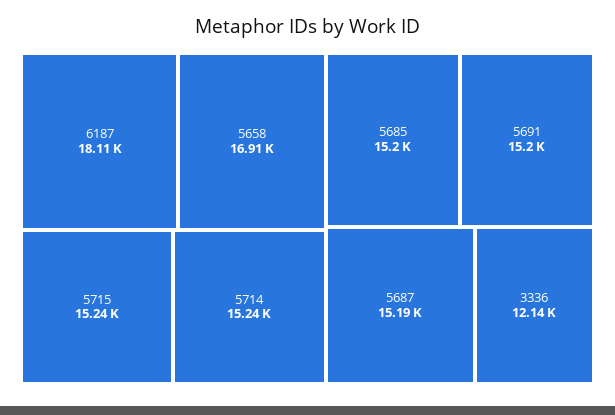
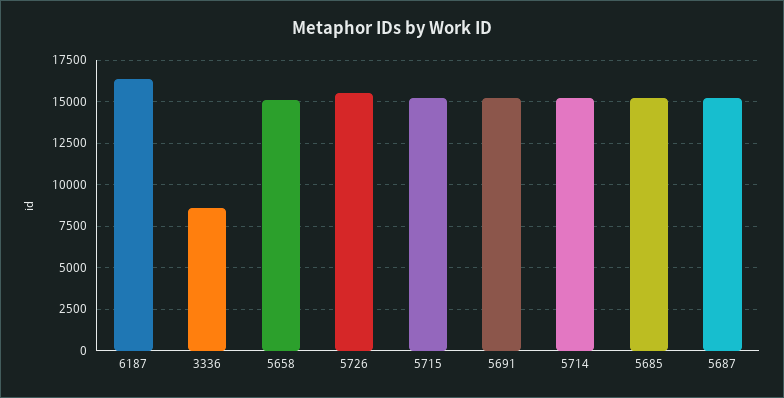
  {
-   "6187": 18110,
+   "6187": 16500,
-   "5658": 16910,
+   "5658": 15000,
    "5715": 15240,
    "5714": 15240,
    "5685": 15200,
    "5691": 15200,
    "5687": 15190,
-   "3336": 12140
+   "3336": 8500,
+   "5726": 15500
  }

